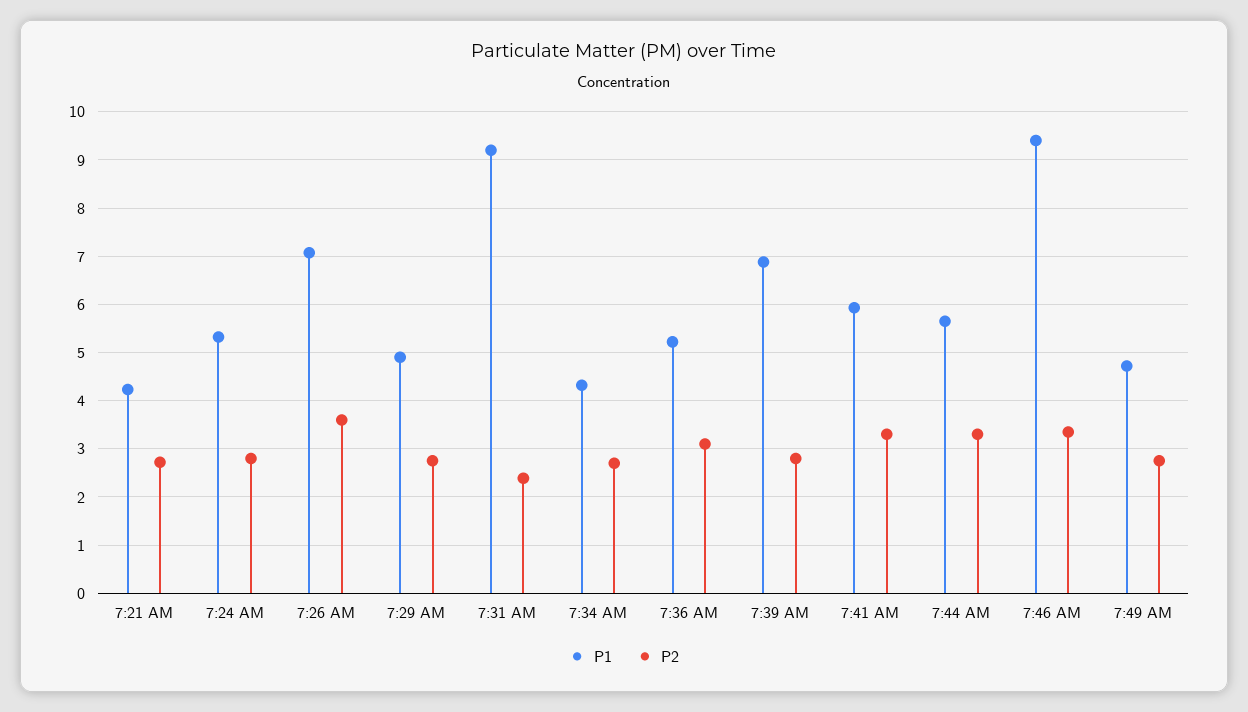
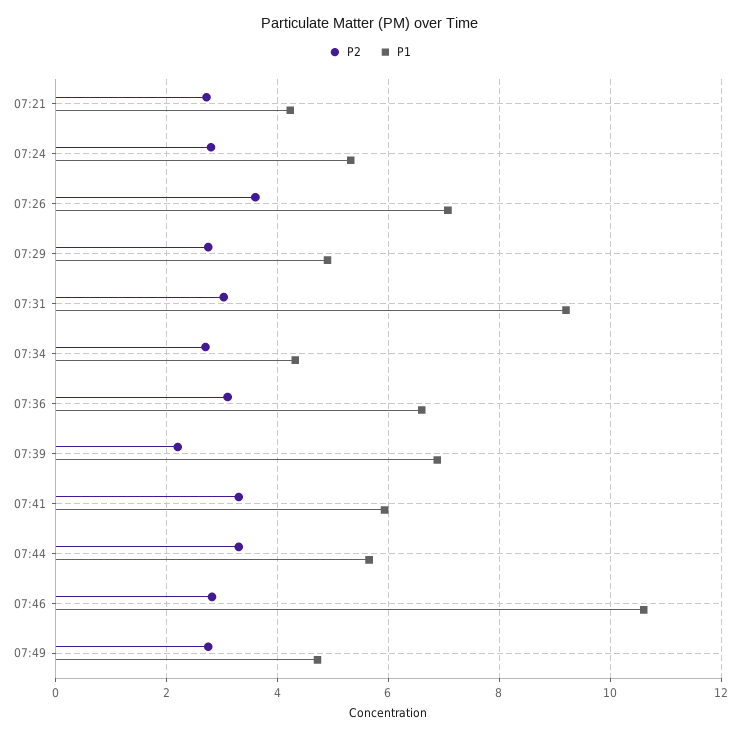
  {
    "P1": {
      "7:21 AM": 4.2,
      "7:24 AM": 5.4,
      "7:26 AM": 7,
      "7:29 AM": 5,
      "7:31 AM": 9.2,
      "7:34 AM": 4.4,
-     "7:36 AM": 5.2,
+     "7:36 AM": 6.6,
      "7:39 AM": 6.8,
      "7:41 AM": 6,
      "7:44 AM": 5.6,
-     "7:46 AM": 9.4,
+     "7:46 AM": 10.6,
      "7:49 AM": 4.8
    },
    "P2": {
      "7:21 AM": 2.8,
      "7:24 AM": 2.8,
      "7:26 AM": 3.6,
      "7:29 AM": 2.8,
-     "7:31 AM": 2.4,
+     "7:31 AM": 3,
      "7:34 AM": 2.8,
      "7:36 AM": 3.2,
-     "7:39 AM": 2.8,
+     "7:39 AM": 2.2,
      "7:41 AM": 3.4,
      "7:44 AM": 3.4,
-     "7:46 AM": 3.4,
+     "7:46 AM": 2.8,
      "7:49 AM": 2.8
    }
  }

